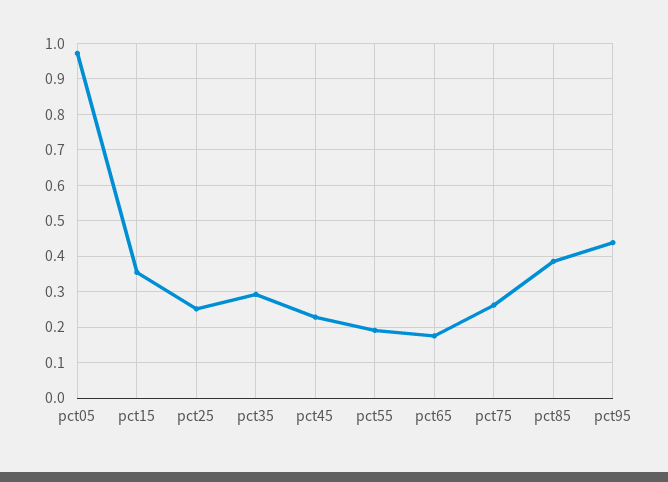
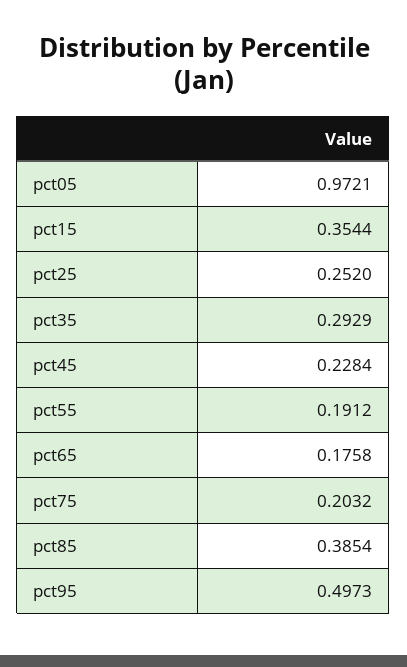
  {
    "pct05": 0.9721,
    "pct15": 0.3544,
    "pct25": 0.252,
    "pct35": 0.2929,
    "pct45": 0.2284,
    "pct55": 0.1912,
    "pct65": 0.1758,
-   "pct75": 0.26,
+   "pct75": 0.2032,
    "pct85": 0.3854,
-   "pct95": 0.44
+   "pct95": 0.4973
  }

